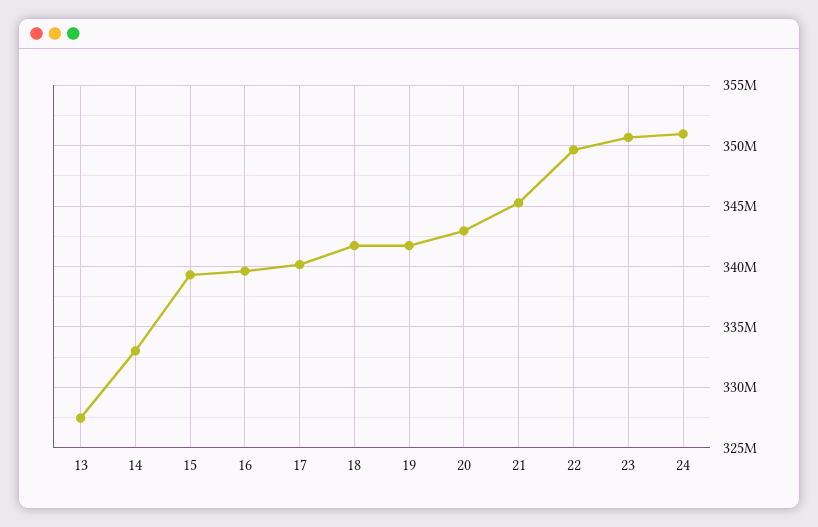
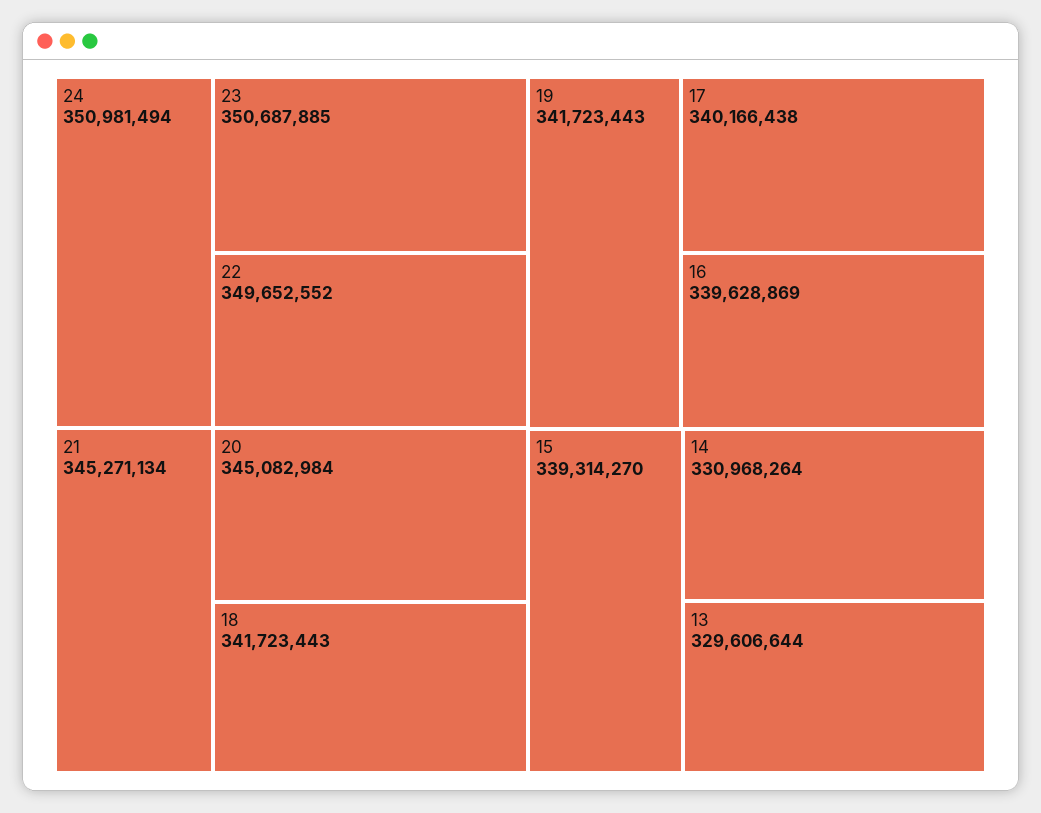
  {
-   "13": 327500000,
+   "13": 329606644,
-   "14": 333000000,
+   "14": 330968264,
    "15": 339314270,
    "16": 339628869,
    "17": 340166438,
    "18": 341723443,
    "19": 341723443,
-   "20": 343000000,
+   "20": 345082984,
    "21": 345271134,
    "22": 349652552,
    "23": 350687885,
    "24": 350981494
  }

